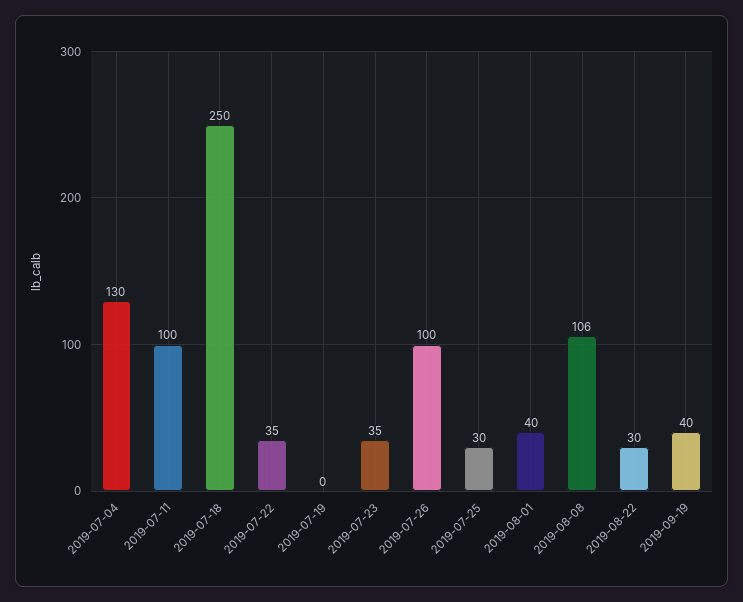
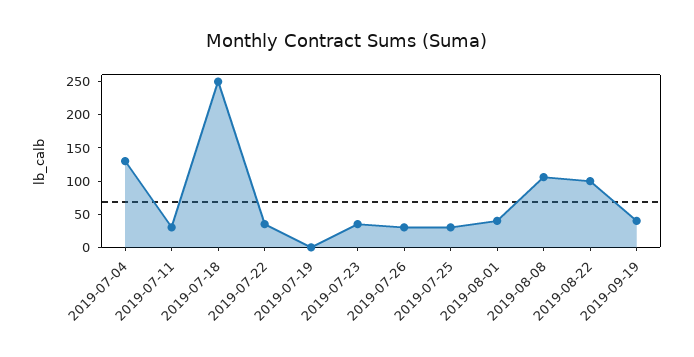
  {
    "2019-07-04": 130,
-   "2019-07-11": 100,
+   "2019-07-11": 25,
    "2019-07-18": 250,
    "2019-07-22": 35,
    "2019-07-19": 0,
    "2019-07-23": 35,
-   "2019-07-26": 100,
+   "2019-07-26": 25,
    "2019-07-25": 30,
    "2019-08-01": 40,
    "2019-08-08": 106,
-   "2019-08-22": 30,
+   "2019-08-22": 100,
    "2019-09-19": 40
  }

